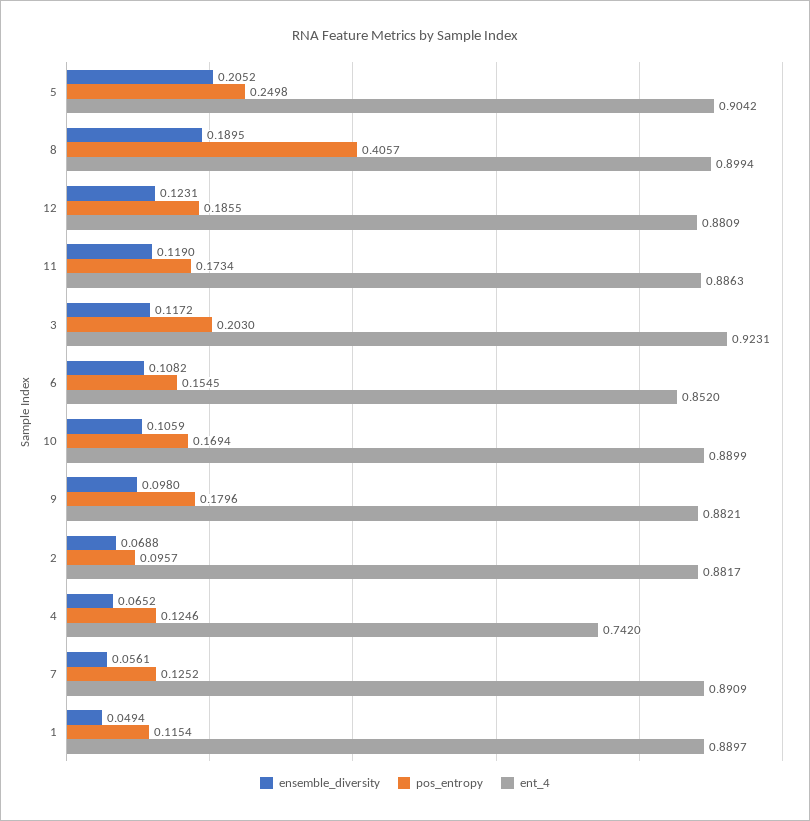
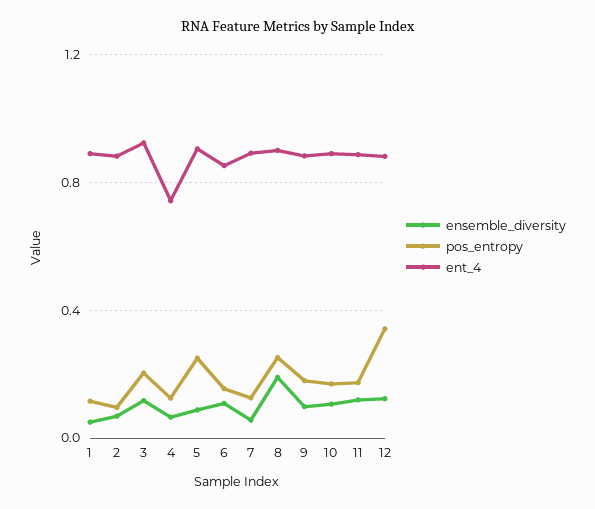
  {
    "ensemble_diversity": {
-     "5": 0.2052,
+     "5": 0.1,
      "8": 0.1895,
      "12": 0.1231,
      "11": 0.119,
      "3": 0.1172,
      "6": 0.1082,
      "10": 0.1059,
      "9": 0.098,
      "2": 0.0688,
      "4": 0.0652,
      "7": 0.0561,
      "1": 0.0494
    },
    "pos_entropy": {
      "5": 0.2498,
-     "8": 0.4057,
+     "8": 0.25,
-     "12": 0.1855,
+     "12": 0.35,
      "11": 0.1734,
      "3": 0.203,
      "6": 0.1545,
      "10": 0.1694,
      "9": 0.1796,
      "2": 0.0957,
      "4": 0.1246,
      "7": 0.1252,
      "1": 0.1154
    },
    "ent_4": {
      "5": 0.9042,
      "8": 0.8994,
      "12": 0.8809,
      "11": 0.8863,
      "3": 0.9231,
      "6": 0.852,
      "10": 0.8899,
      "9": 0.8821,
      "2": 0.8817,
      "4": 0.742,
      "7": 0.8909,
      "1": 0.8897
    }
  }

